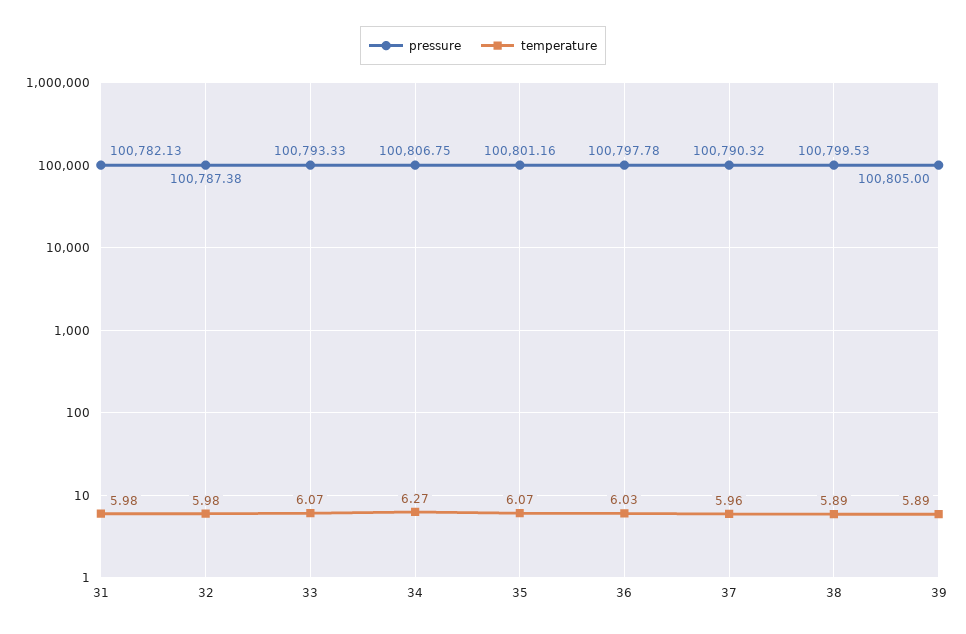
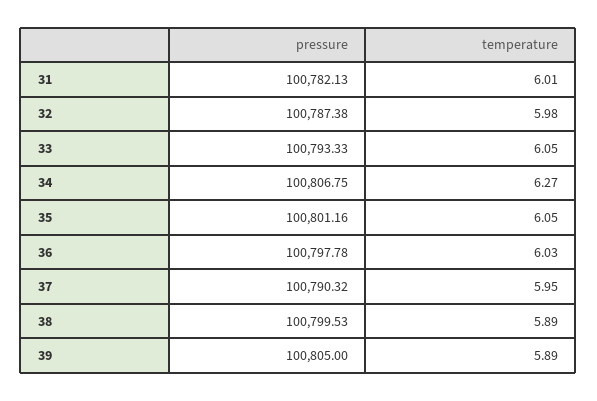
  {
    "pressure": {
      "31": 100782.13,
      "32": 100787.38,
      "33": 100793.33,
      "34": 100806.75,
      "35": 100801.16,
      "36": 100797.78,
      "37": 100790.32,
      "38": 100799.53,
      "39": 100805
    },
    "temperature": {
-     "31": 5.98,
+     "31": 6.01,
      "32": 5.98,
-     "33": 6.07,
+     "33": 6.05,
      "34": 6.27,
-     "35": 6.07,
+     "35": 6.05,
      "36": 6.03,
-     "37": 5.96,
+     "37": 5.95,
      "38": 5.89,
      "39": 5.89
    }
  }

